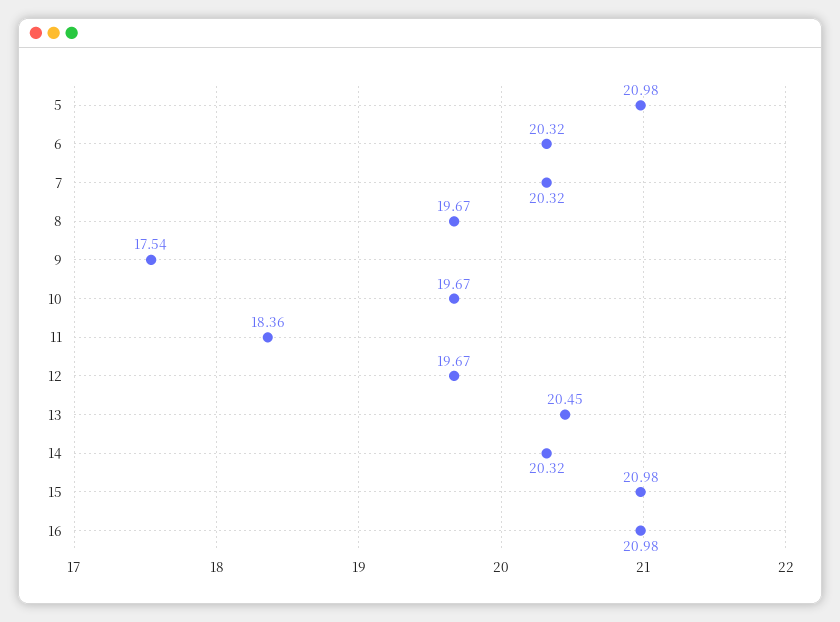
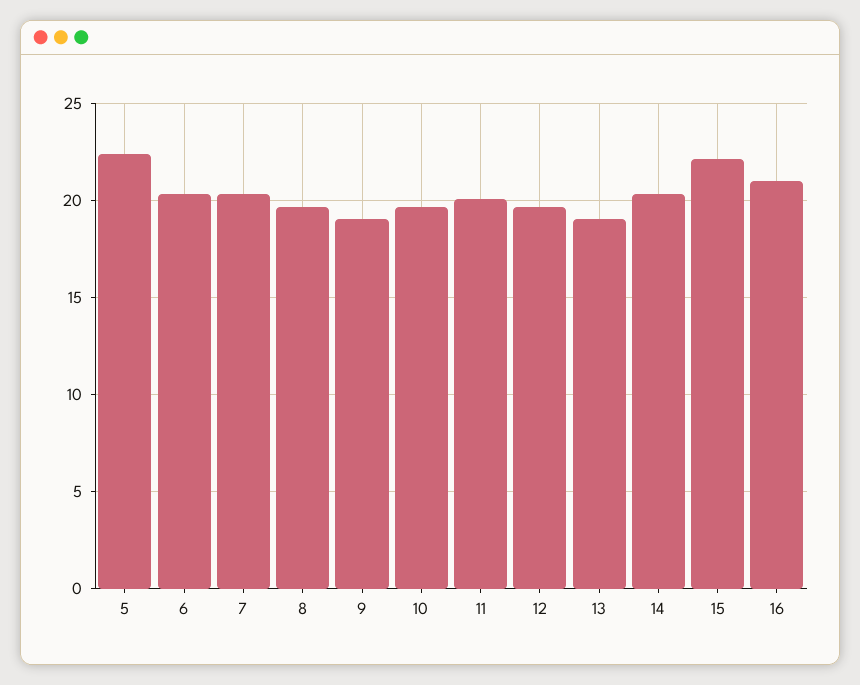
  {
-   "5": 20.98,
+   "5": 22.5,
    "6": 20.32,
    "7": 20.32,
    "8": 19.67,
-   "9": 17.54,
+   "9": 19,
    "10": 19.67,
-   "11": 18.36,
+   "11": 20,
    "12": 19.67,
-   "13": 20.45,
+   "13": 19,
    "14": 20.32,
-   "15": 20.98,
+   "15": 22,
    "16": 20.98
  }

